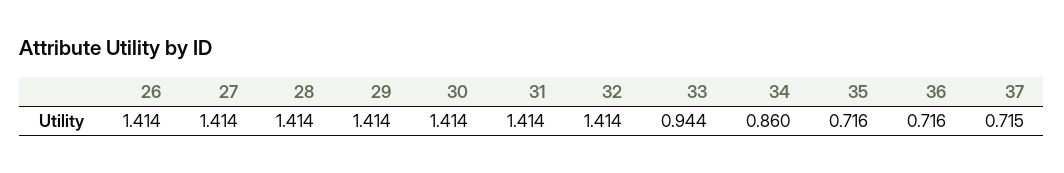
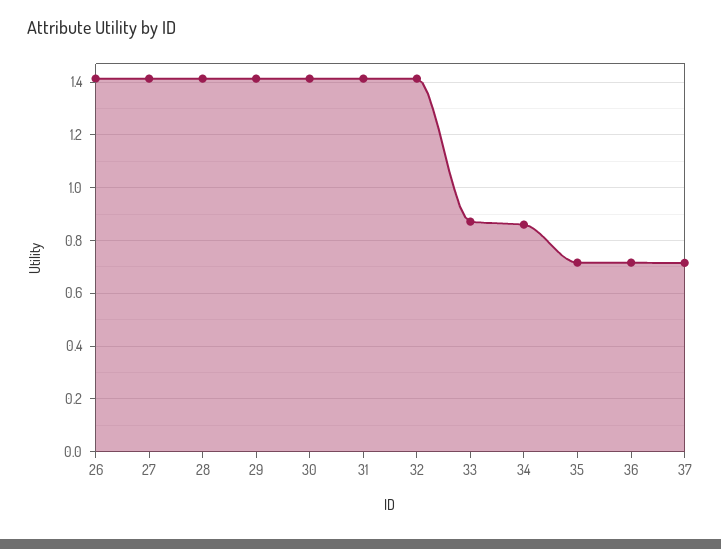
  {
    "26": 1.414,
    "27": 1.414,
    "28": 1.414,
    "29": 1.414,
    "30": 1.414,
    "31": 1.414,
    "32": 1.414,
-   "33": 0.944,
+   "33": 0.875,
    "34": 0.86,
    "35": 0.716,
    "36": 0.716,
    "37": 0.715
  }

